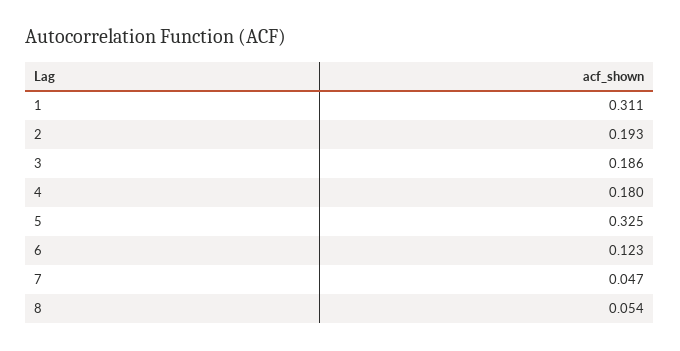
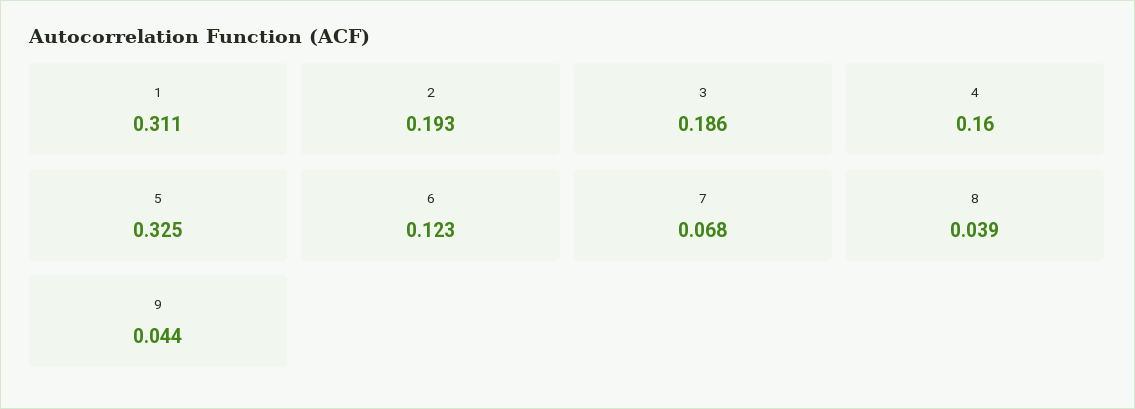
  {
    "1": 0.311,
    "2": 0.193,
    "3": 0.186,
-   "4": 0.18,
+   "4": 0.16,
    "5": 0.325,
    "6": 0.123,
-   "7": 0.047,
+   "7": 0.068,
-   "8": 0.054
+   "8": 0.039,
+   "9": 0.044
  }

